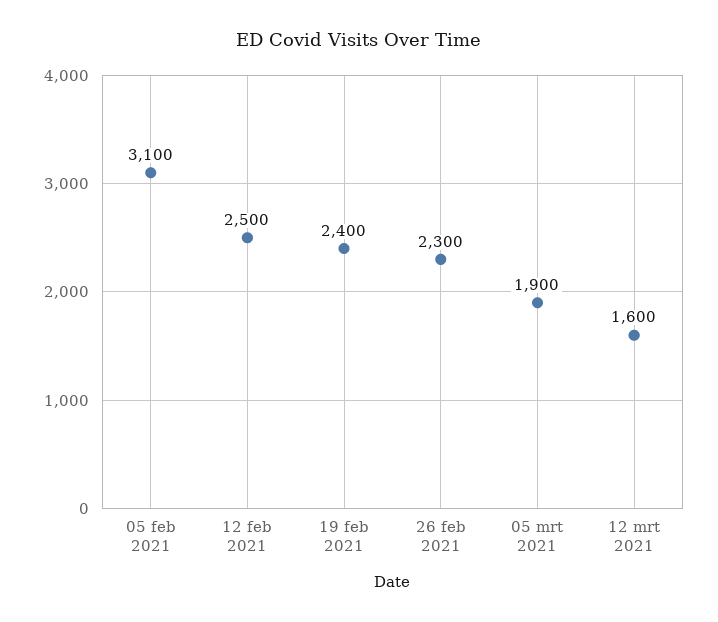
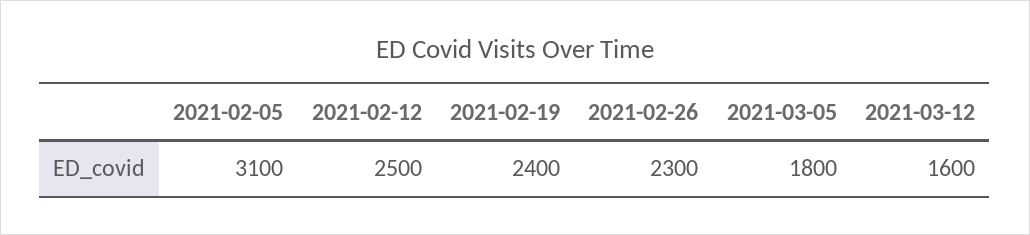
  {
    "05 feb 2021": 3100,
    "12 feb 2021": 2500,
    "19 feb 2021": 2400,
    "26 feb 2021": 2300,
-   "05 mrt 2021": 1900,
+   "05 mrt 2021": 1800,
    "12 mrt 2021": 1600
  }

